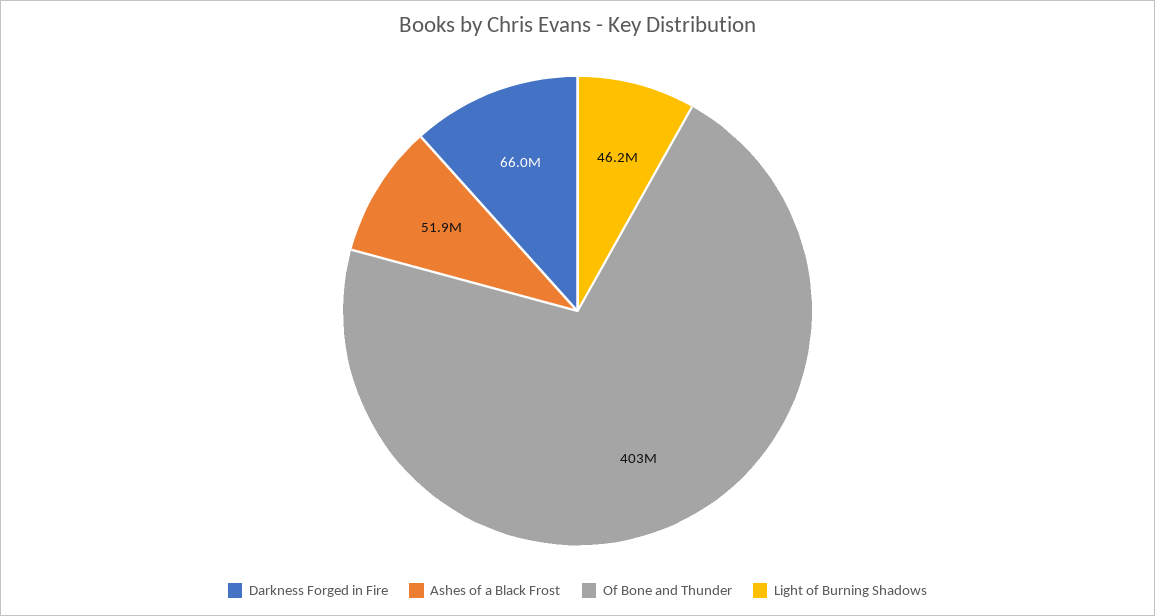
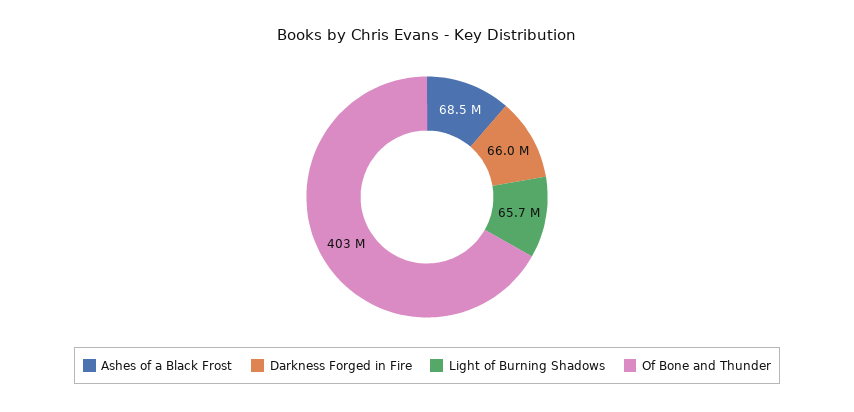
  {
    "Darkness Forged in Fire": 66000000,
-   "Ashes of a Black Frost": 51900000,
+   "Ashes of a Black Frost": 68500000,
    "Of Bone and Thunder": 403000000,
-   "Light of Burning Shadows": 46200000
+   "Light of Burning Shadows": 65700000
  }

